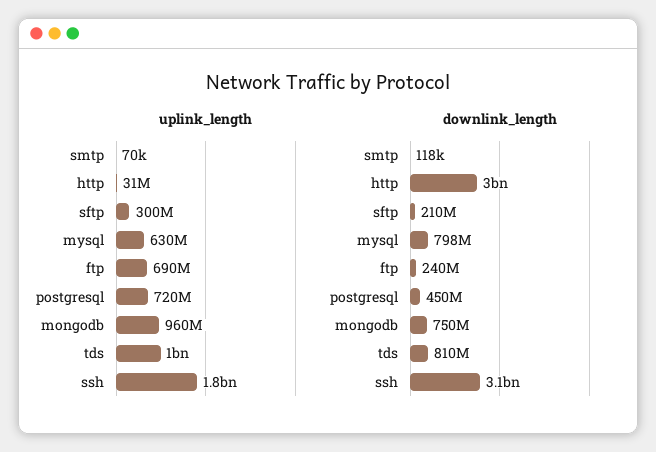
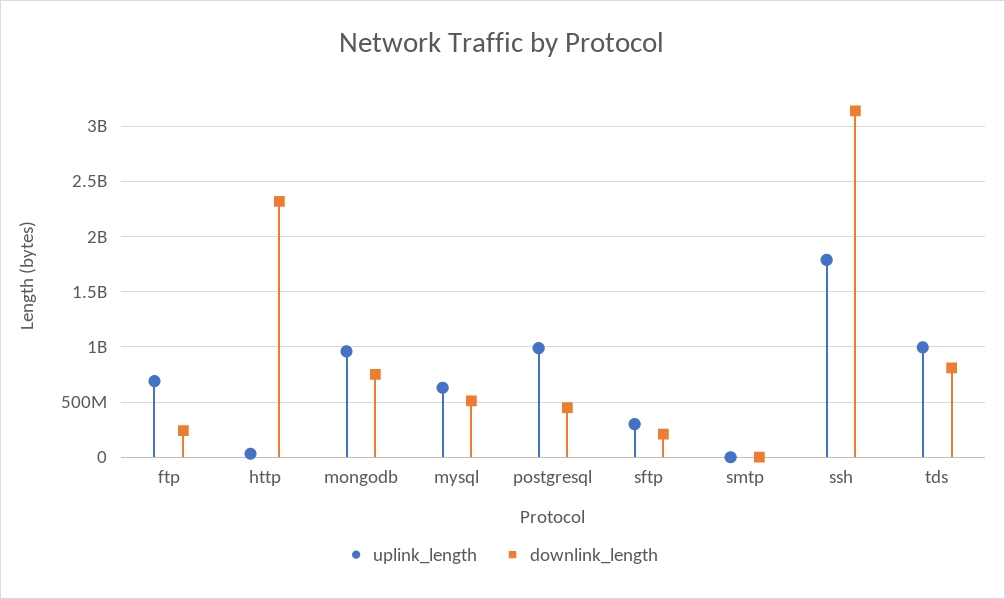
  {
    "uplink_length": {
      "smtp": 70000,
      "http": 31000000,
      "sftp": 300000000,
      "mysql": 630000000,
      "ftp": 690000000,
-     "postgresql": 720000000,
+     "postgresql": 1000000000,
      "mongodb": 960000000,
      "tds": 1000000000,
      "ssh": 1800000000
    },
    "downlink_length": {
      "smtp": 118000,
-     "http": 3000000000,
+     "http": 2300000000,
      "sftp": 210000000,
-     "mysql": 798000000,
+     "mysql": 500000000,
      "ftp": 240000000,
      "postgresql": 450000000,
      "mongodb": 750000000,
      "tds": 810000000,
      "ssh": 3100000000
    }
  }

